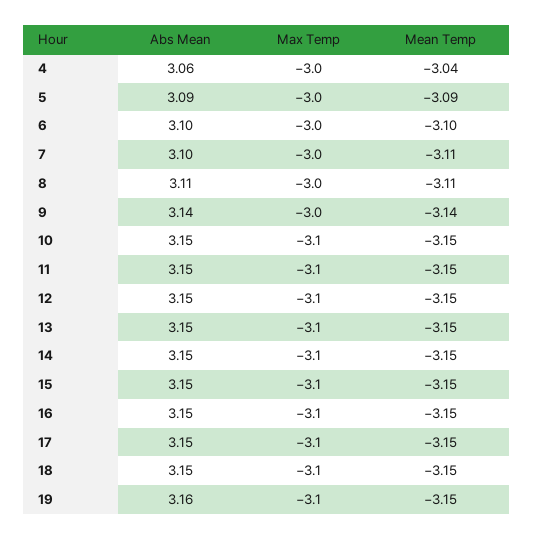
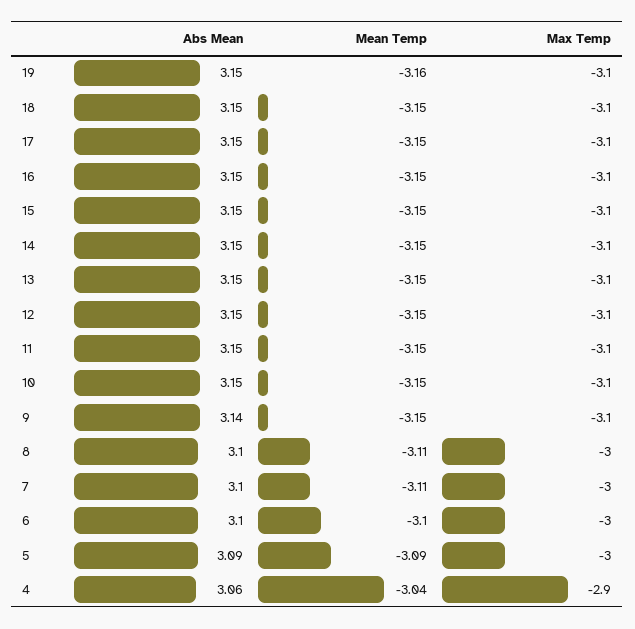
  {
    "Abs Mean": {
      "4": 3.06,
      "5": 3.09,
      "6": 3.1,
      "7": 3.1,
-     "8": 3.11,
+     "8": 3.1,
      "9": 3.14,
      "10": 3.15,
      "11": 3.15,
      "12": 3.15,
      "13": 3.15,
      "14": 3.15,
      "15": 3.15,
      "16": 3.15,
      "17": 3.15,
      "18": 3.15,
-     "19": 3.16
+     "19": 3.15
    },
    "Max Temp": {
-     "4": -3,
+     "4": -2.9,
      "5": -3,
      "6": -3,
      "7": -3,
      "8": -3,
-     "9": -3,
+     "9": -3.1,
      "10": -3.1,
      "11": -3.1,
      "12": -3.1,
      "13": -3.1,
      "14": -3.1,
      "15": -3.1,
      "16": -3.1,
      "17": -3.1,
      "18": -3.1,
      "19": -3.1
    },
    "Mean Temp": {
      "4": -3.04,
      "5": -3.09,
      "6": -3.1,
      "7": -3.11,
      "8": -3.11,
-     "9": -3.14,
+     "9": -3.15,
      "10": -3.15,
      "11": -3.15,
      "12": -3.15,
      "13": -3.15,
      "14": -3.15,
      "15": -3.15,
      "16": -3.15,
      "17": -3.15,
      "18": -3.15,
-     "19": -3.15
+     "19": -3.16
    }
  }

